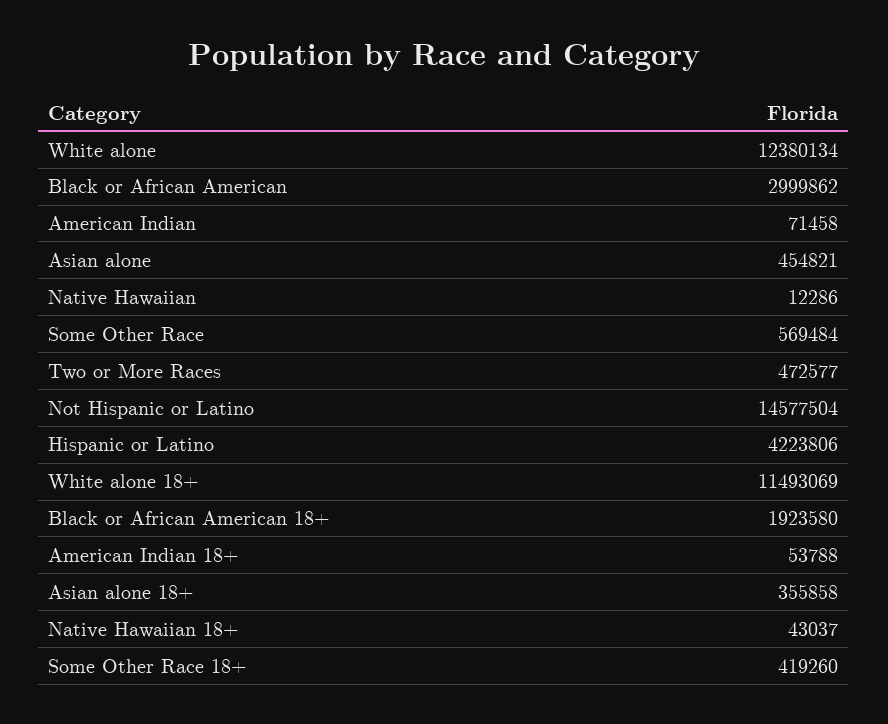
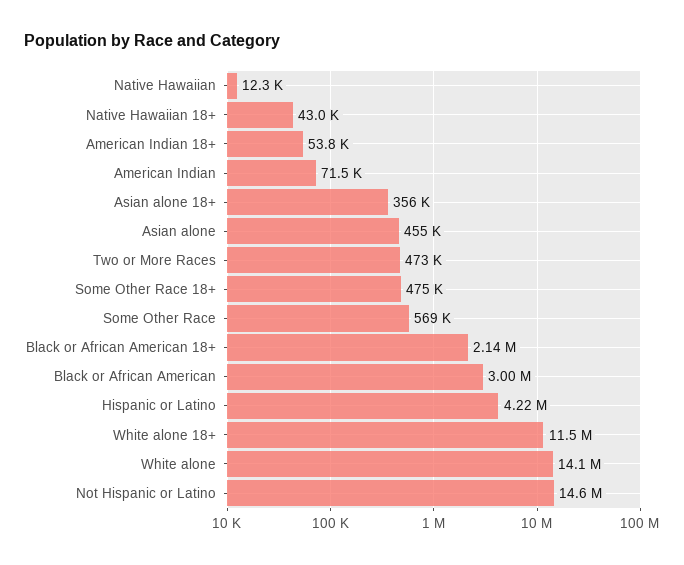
  {
-   "White alone": 12380134,
+   "White alone": 14100000,
    "Black or African American": 2999862,
    "American Indian": 71458,
    "Asian alone": 454821,
    "Native Hawaiian": 12286,
    "Some Other Race": 569484,
    "Two or More Races": 472577,
    "Not Hispanic or Latino": 14577504,
    "Hispanic or Latino": 4223806,
    "White alone 18+": 11493069,
-   "Black or African American 18+": 1923580,
+   "Black or African American 18+": 2140000,
    "American Indian 18+": 53788,
    "Asian alone 18+": 355858,
    "Native Hawaiian 18+": 43037,
-   "Some Other Race 18+": 419260
+   "Some Other Race 18+": 475000
  }

